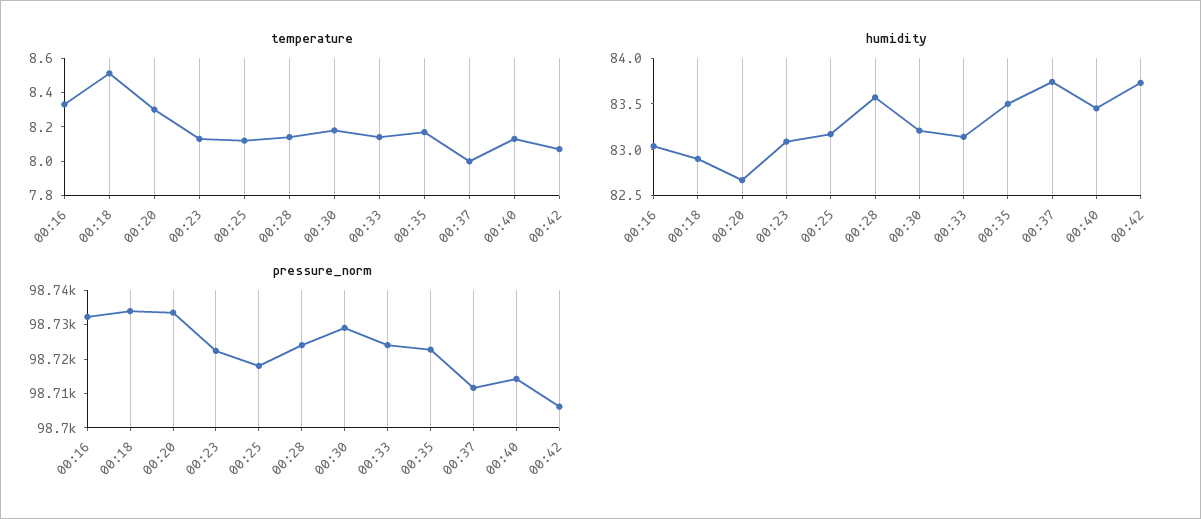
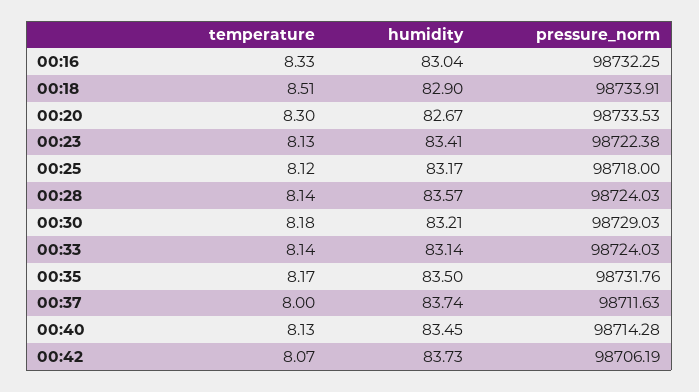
  {
    "temperature": {
      "00:16": 8.33,
      "00:18": 8.51,
      "00:20": 8.3,
      "00:23": 8.13,
      "00:25": 8.12,
      "00:28": 8.14,
      "00:30": 8.18,
      "00:33": 8.14,
      "00:35": 8.17,
      "00:37": 8,
      "00:40": 8.13,
      "00:42": 8.07
    },
    "humidity": {
      "00:16": 83.04,
      "00:18": 82.9,
      "00:20": 82.67,
-     "00:23": 83.1,
+     "00:23": 83.41,
      "00:25": 83.17,
      "00:28": 83.57,
      "00:30": 83.21,
      "00:33": 83.14,
      "00:35": 83.5,
      "00:37": 83.74,
      "00:40": 83.45,
      "00:42": 83.73
    },
    "pressure_norm": {
      "00:16": 98732.25,
      "00:18": 98733.91,
      "00:20": 98733.53,
      "00:23": 98722.38,
      "00:25": 98718,
      "00:28": 98724.03,
      "00:30": 98729.03,
      "00:33": 98724.03,
-     "00:35": 98722.5,
+     "00:35": 98731.76,
      "00:37": 98711.63,
      "00:40": 98714.28,
      "00:42": 98706.19
    }
  }

